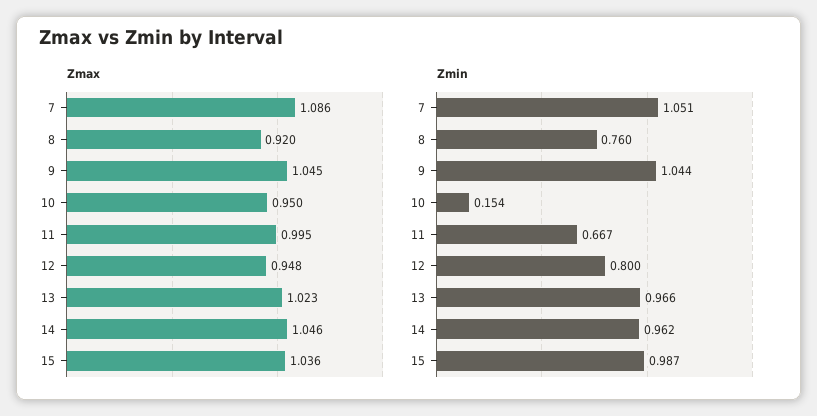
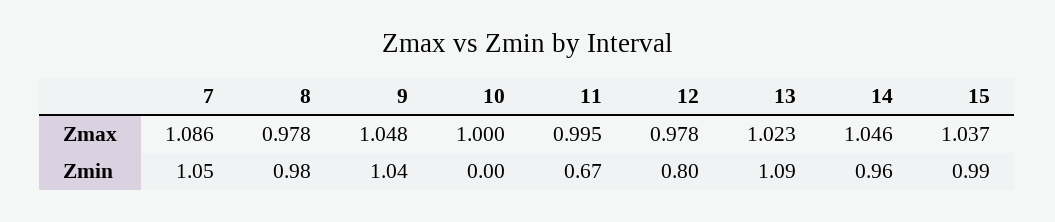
  {
    "Zmax": {
      "7": 1.086,
-     "8": 0.92,
+     "8": 0.978,
-     "9": 1.045,
+     "9": 1.048,
-     "10": 0.95,
+     "10": 1,
      "11": 0.995,
-     "12": 0.948,
+     "12": 0.978,
      "13": 1.023,
      "14": 1.046,
-     "15": 1.036
+     "15": 1.037
    },
    "Zmin": {
      "7": 1.051,
-     "8": 0.76,
+     "8": 0.98,
      "9": 1.044,
-     "10": 0.154,
+     "10": 0,
      "11": 0.667,
      "12": 0.8,
-     "13": 0.966,
+     "13": 1.09,
      "14": 0.962,
      "15": 0.987
    }
  }

